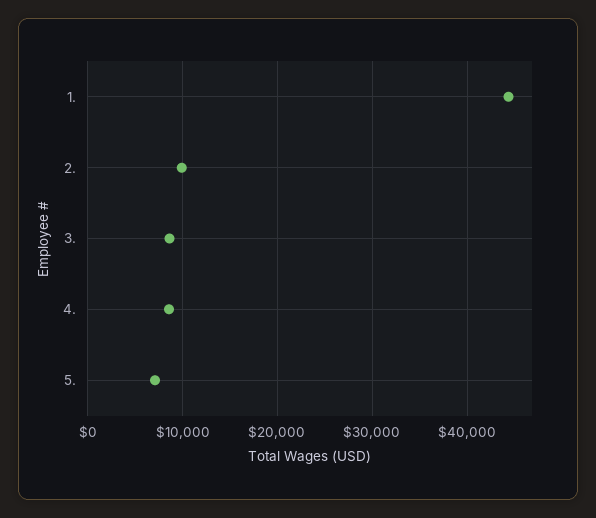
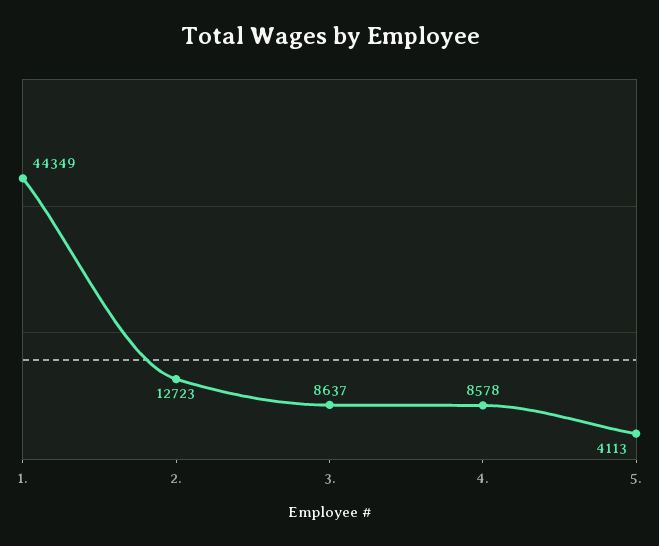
  {
    "1.": 44349,
-   "2.": 10000,
+   "2.": 12723,
    "3.": 8637,
    "4.": 8578,
-   "5.": 7000
+   "5.": 4113
  }

